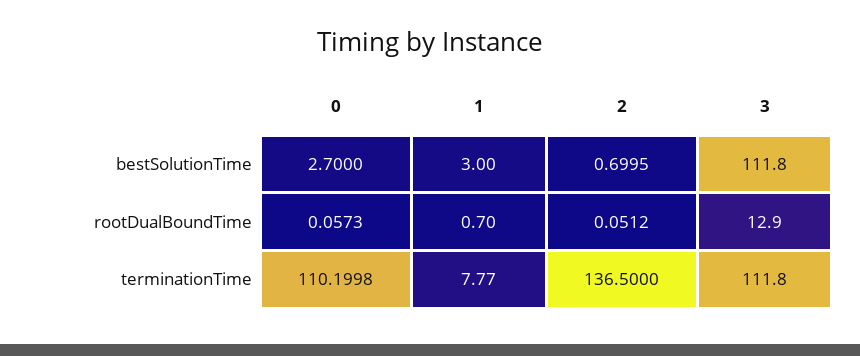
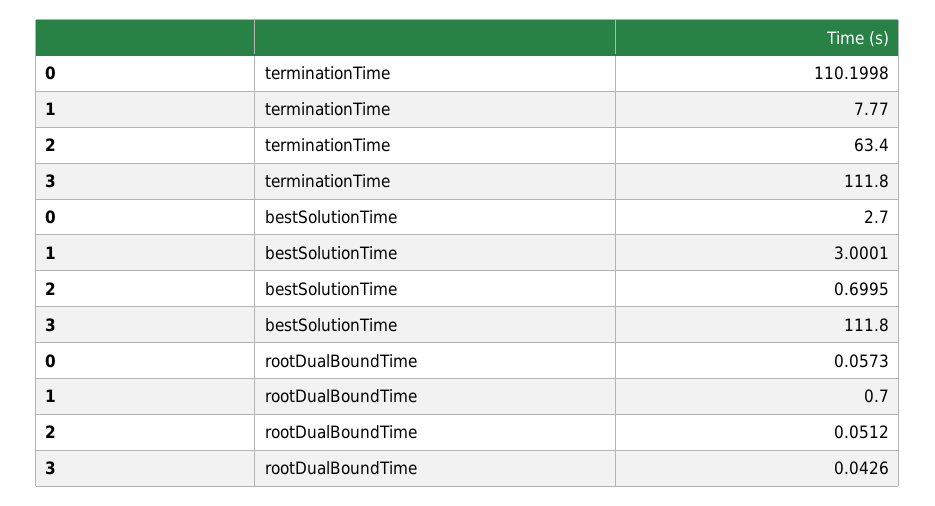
  {
    "0": {
      "bestSolutionTime": 2.7,
      "rootDualBoundTime": 0.0573,
      "terminationTime": 110.1998
    },
    "1": {
-     "bestSolutionTime": 3,
+     "bestSolutionTime": 3.0001,
      "rootDualBoundTime": 0.7,
      "terminationTime": 7.77
    },
    "2": {
      "bestSolutionTime": 0.6995,
      "rootDualBoundTime": 0.0512,
-     "terminationTime": 136.5
+     "terminationTime": 63.4
    },
    "3": {
      "bestSolutionTime": 111.8,
-     "rootDualBoundTime": 12.9,
+     "rootDualBoundTime": 0.0426,
      "terminationTime": 111.8
    }
  }

